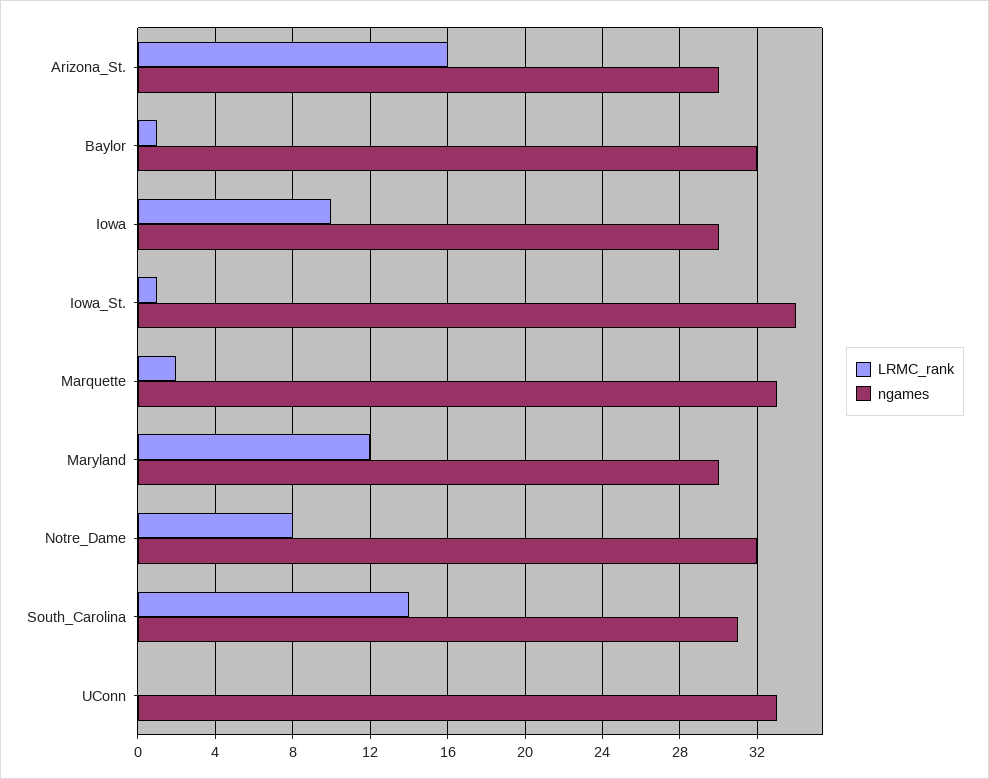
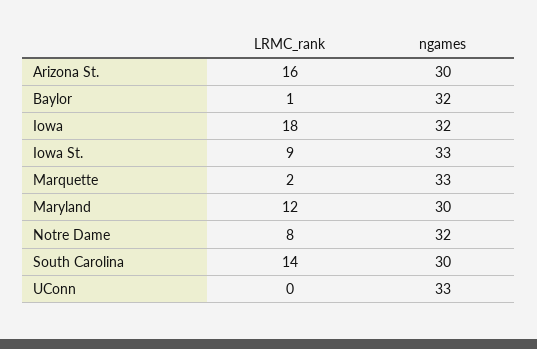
  {
    "LRMC_rank": {
      "Arizona_St.": 16,
      "Baylor": 1,
-     "Iowa": 10,
+     "Iowa": 18,
-     "Iowa_St.": 1,
+     "Iowa_St.": 9,
      "Marquette": 2,
      "Maryland": 12,
      "Notre_Dame": 8,
      "South_Carolina": 14,
      "UConn": 0
    },
    "ngames": {
      "Arizona_St.": 30,
      "Baylor": 32,
-     "Iowa": 30,
+     "Iowa": 32,
-     "Iowa_St.": 34,
+     "Iowa_St.": 33,
      "Marquette": 33,
      "Maryland": 30,
      "Notre_Dame": 32,
-     "South_Carolina": 31,
+     "South_Carolina": 30,
      "UConn": 33
    }
  }

